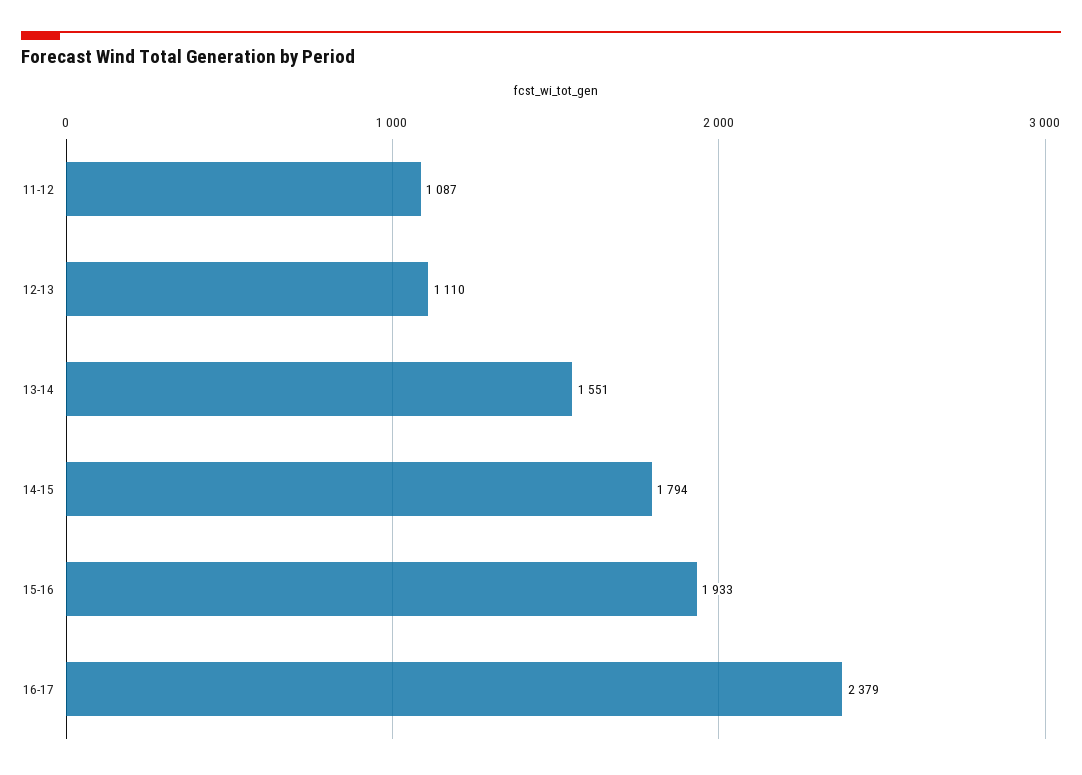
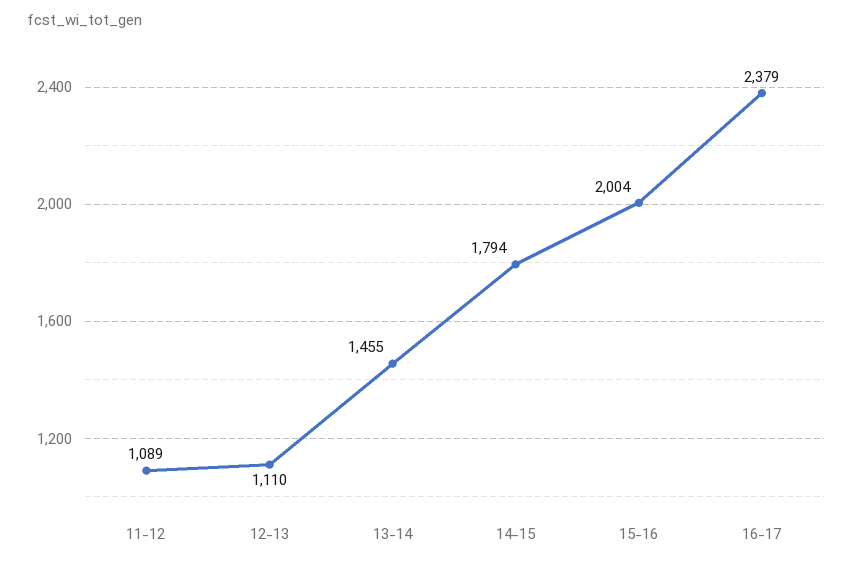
  {
-   "11-12": 1087,
+   "11-12": 1089,
    "12-13": 1110,
-   "13-14": 1551,
+   "13-14": 1455,
    "14-15": 1794,
-   "15-16": 1933,
+   "15-16": 2004,
    "16-17": 2379
  }

